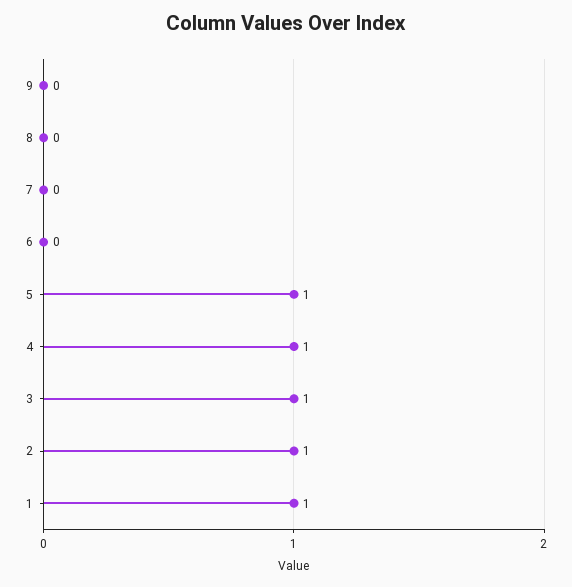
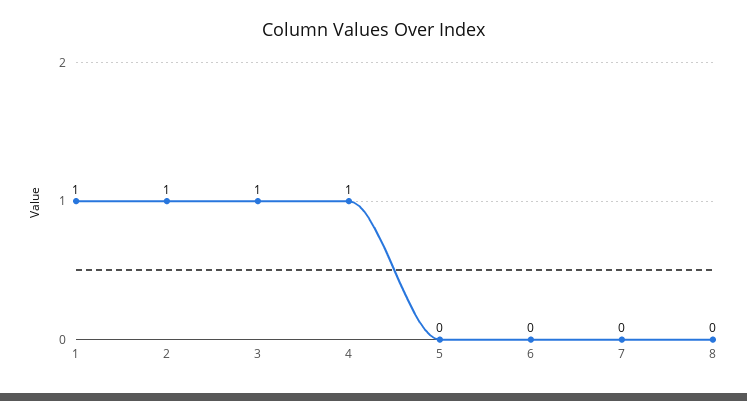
  {
-   "9": 0,
    "8": 0,
    "7": 0,
    "6": 0,
-   "5": 1,
+   "5": 0,
    "4": 1,
    "3": 1,
    "2": 1,
    "1": 1
  }

